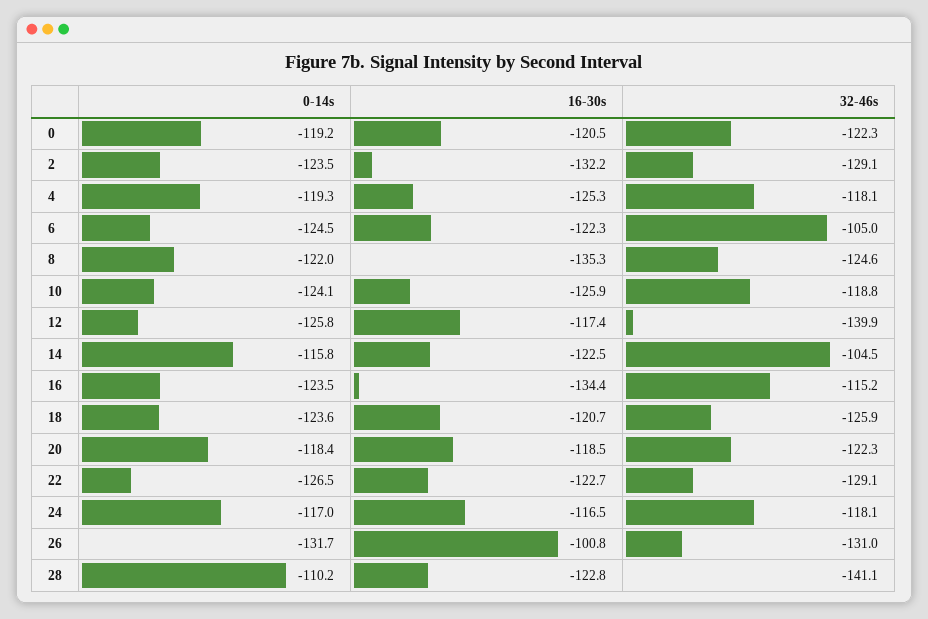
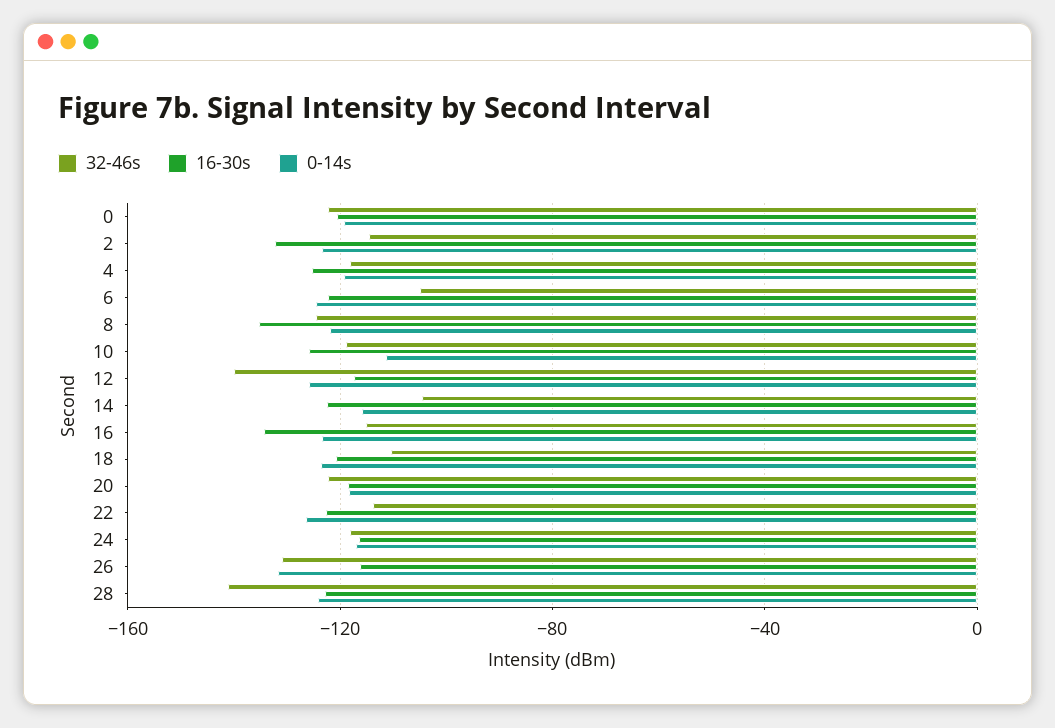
  {
    "0-14s": {
      "0": -119.2,
      "2": -123.5,
      "4": -119.3,
      "6": -124.5,
      "8": -122,
-     "10": -124.1,
+     "10": -110,
      "12": -125.8,
      "14": -115.8,
      "16": -123.5,
      "18": -123.6,
      "20": -118.4,
      "22": -126.5,
      "24": -117,
      "26": -131.7,
-     "28": -110.2
+     "28": -125
    },
    "16-30s": {
      "0": -120.5,
      "2": -132.2,
      "4": -125.3,
      "6": -122.3,
      "8": -135.3,
      "10": -125.9,
      "12": -117.4,
      "14": -122.5,
      "16": -134.4,
      "18": -120.7,
      "20": -118.5,
      "22": -122.7,
      "24": -116.5,
-     "26": -100.8,
+     "26": -115,
      "28": -122.8
    },
    "32-46s": {
      "0": -122.3,
-     "2": -129.1,
+     "2": -115,
      "4": -118.1,
      "6": -105,
      "8": -124.6,
      "10": -118.8,
      "12": -139.9,
      "14": -104.5,
      "16": -115.2,
-     "18": -125.9,
+     "18": -110,
      "20": -122.3,
-     "22": -129.1,
+     "22": -115,
      "24": -118.1,
      "26": -131,
      "28": -141.1
    }
  }

